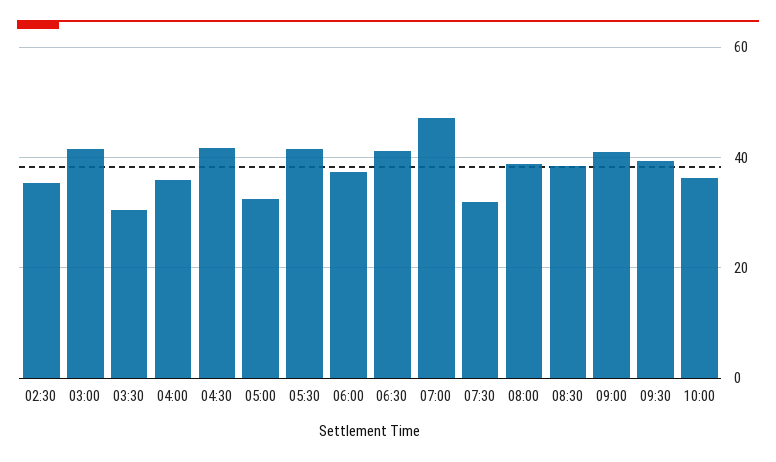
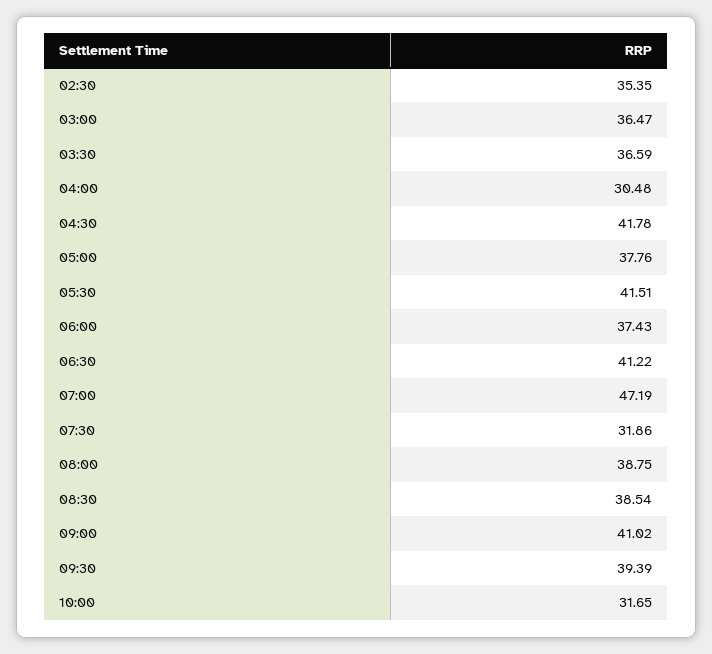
  {
    "02:30": 35.35,
-   "03:00": 42,
+   "03:00": 36.47,
-   "03:30": 30,
+   "03:30": 36.59,
-   "04:00": 36,
+   "04:00": 30.48,
    "04:30": 41.78,
-   "05:00": 32,
+   "05:00": 37.76,
    "05:30": 41.51,
    "06:00": 37.43,
    "06:30": 41.22,
    "07:00": 47.19,
    "07:30": 31.86,
    "08:00": 38.75,
    "08:30": 38.54,
    "09:00": 41.02,
    "09:30": 39.39,
-   "10:00": 36
+   "10:00": 31.65
  }

